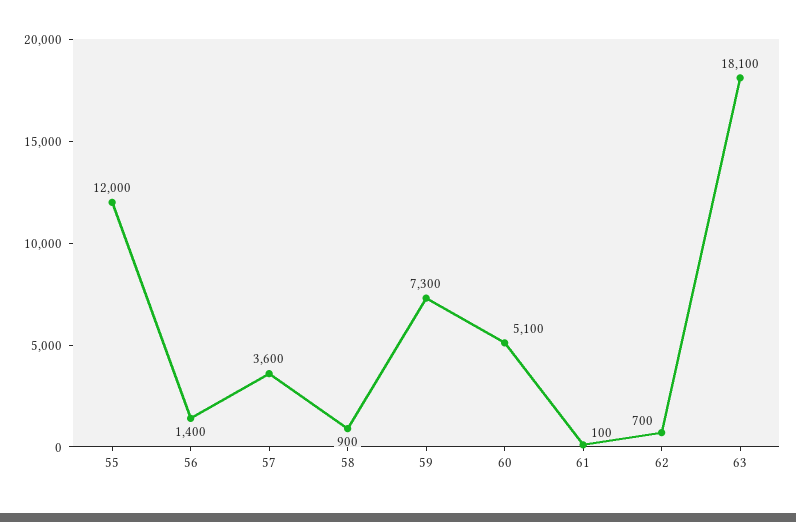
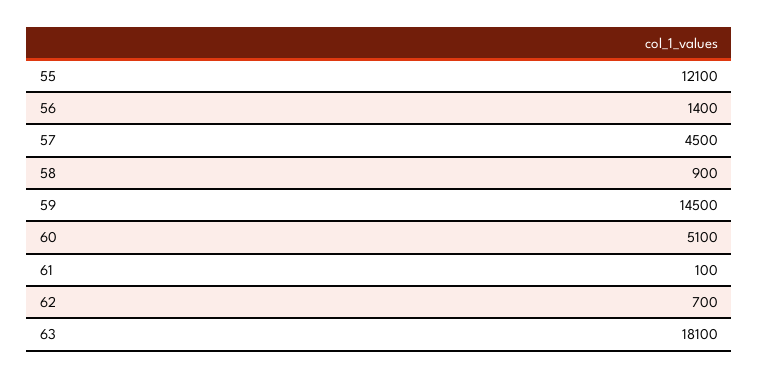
  {
-   "55": 12000,
+   "55": 12100,
    "56": 1400,
-   "57": 3600,
+   "57": 4500,
    "58": 900,
-   "59": 7300,
+   "59": 14500,
    "60": 5100,
    "61": 100,
    "62": 700,
    "63": 18100
  }

